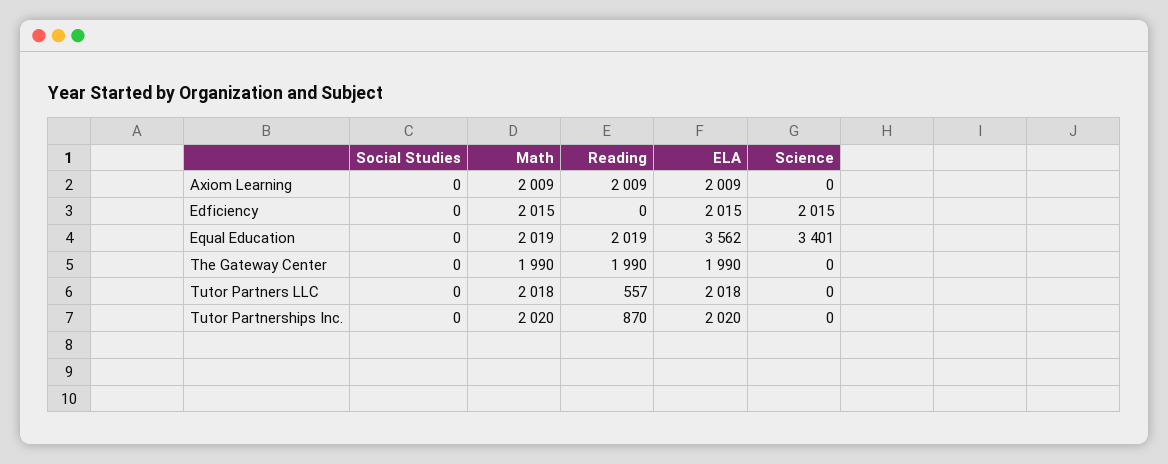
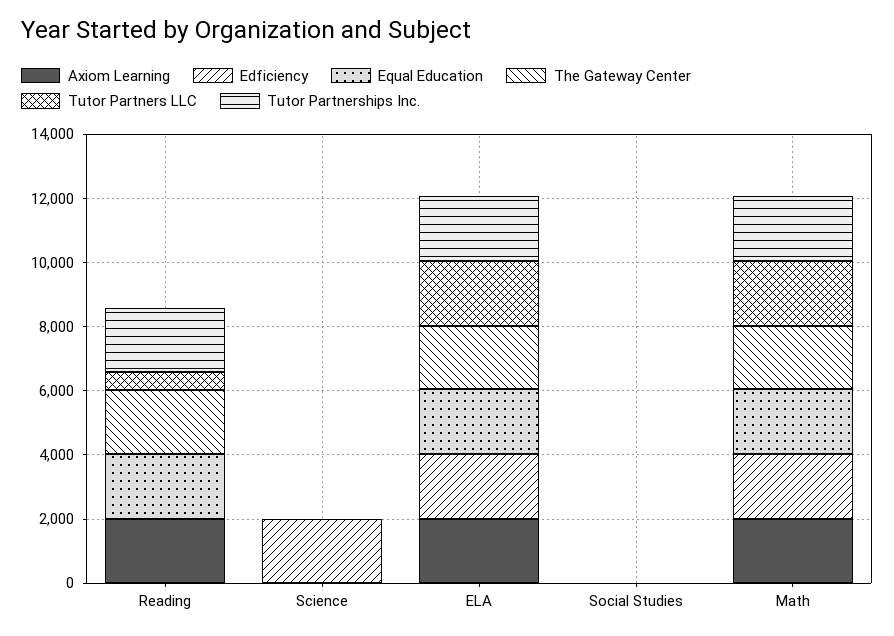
  {
    "Axiom Learning": {
      "Social Studies": 0,
      "Math": 2009,
      "Reading": 2009,
      "ELA": 2009,
      "Science": 0
    },
    "Edficiency": {
      "Social Studies": 0,
      "Math": 2015,
      "Reading": 0,
      "ELA": 2015,
      "Science": 2015
    },
    "Equal Education": {
      "Social Studies": 0,
      "Math": 2019,
      "Reading": 2019,
-     "ELA": 3562,
+     "ELA": 2000,
-     "Science": 3401
+     "Science": 0
    },
    "The Gateway Center": {
      "Social Studies": 0,
      "Math": 1990,
      "Reading": 1990,
      "ELA": 1990,
      "Science": 0
    },
    "Tutor Partners LLC": {
      "Social Studies": 0,
      "Math": 2018,
      "Reading": 557,
      "ELA": 2018,
      "Science": 0
    },
    "Tutor Partnerships Inc.": {
      "Social Studies": 0,
      "Math": 2020,
-     "Reading": 870,
+     "Reading": 2000,
      "ELA": 2020,
      "Science": 0
    }
  }

